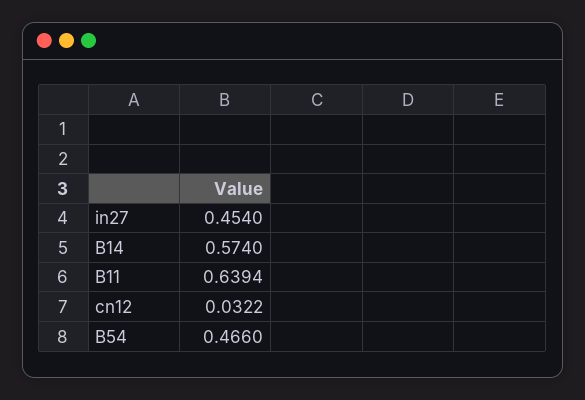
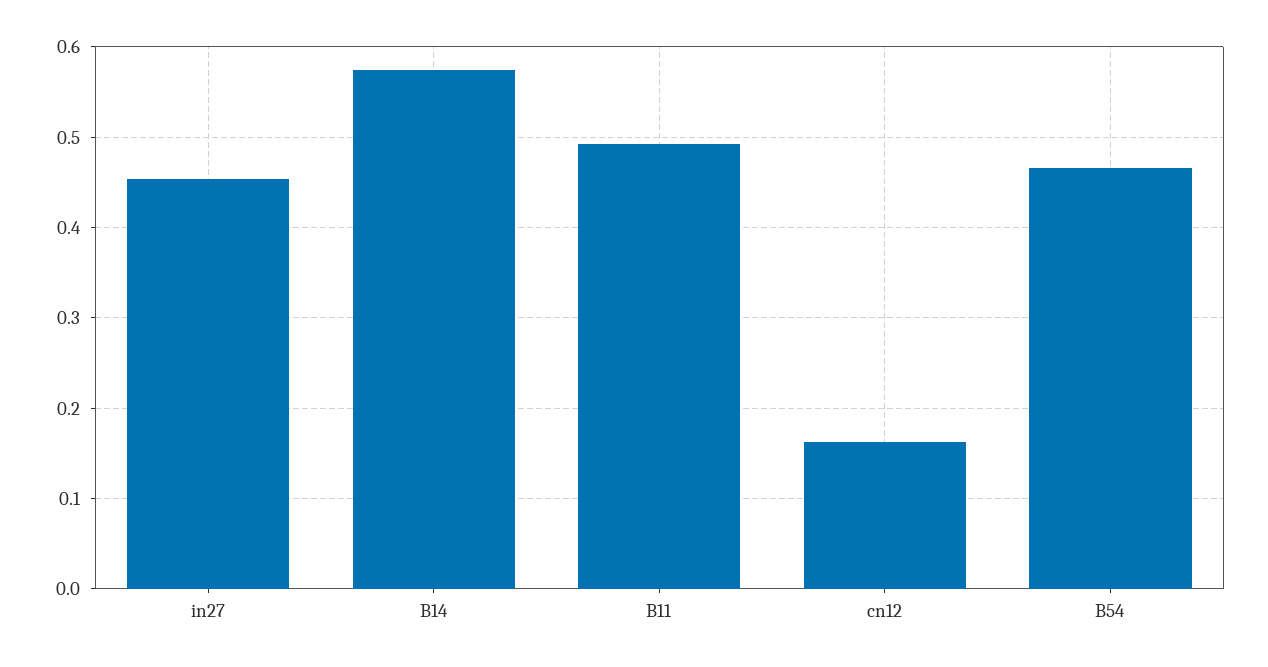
  {
    "in27": 0.454,
    "B14": 0.574,
-   "B11": 0.6394,
+   "B11": 0.49,
-   "cn12": 0.0322,
+   "cn12": 0.16,
    "B54": 0.466
  }

